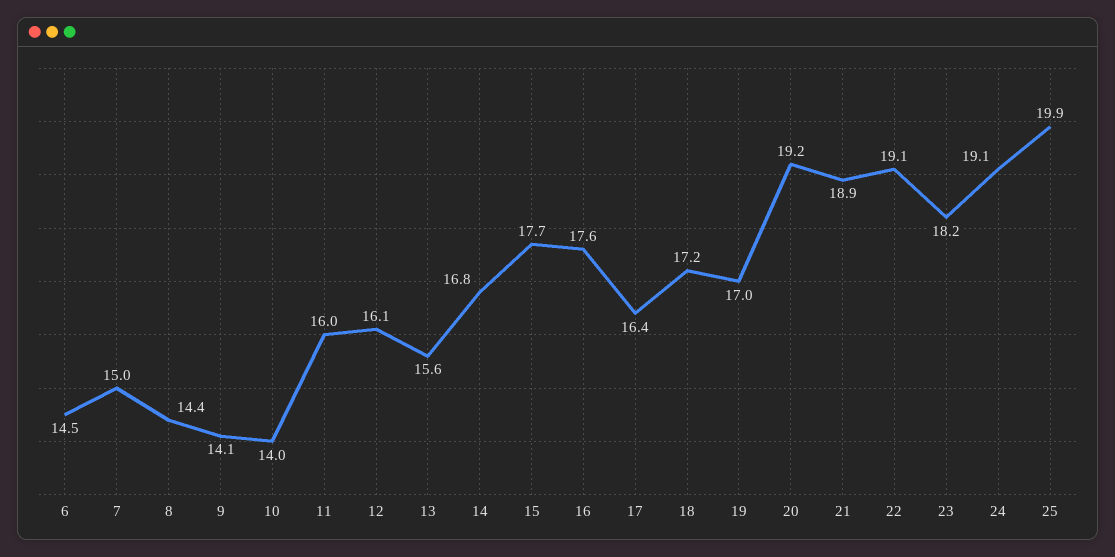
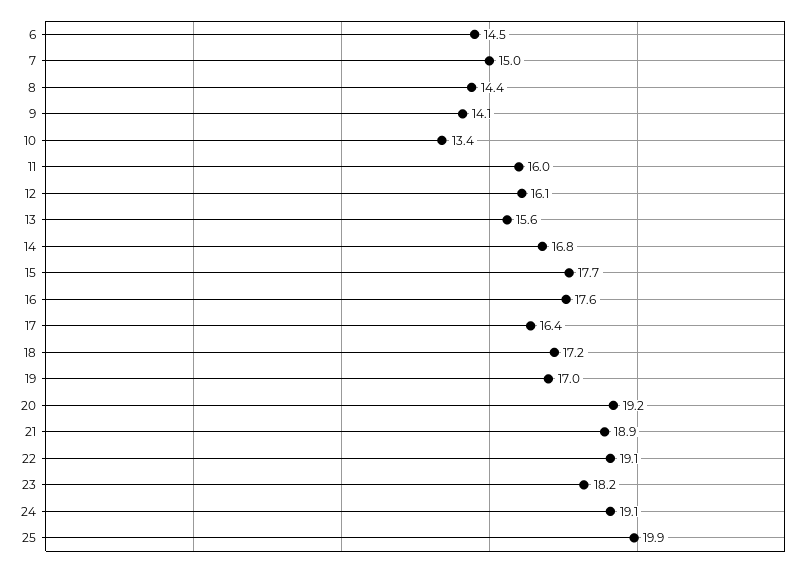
  {
    "6": 14.5,
    "7": 15,
    "8": 14.4,
    "9": 14.1,
-   "10": 14,
+   "10": 13.4,
    "11": 16,
    "12": 16.1,
    "13": 15.6,
    "14": 16.8,
    "15": 17.7,
    "16": 17.6,
    "17": 16.4,
    "18": 17.2,
    "19": 17,
    "20": 19.2,
    "21": 18.9,
    "22": 19.1,
    "23": 18.2,
    "24": 19.1,
    "25": 19.9
  }

